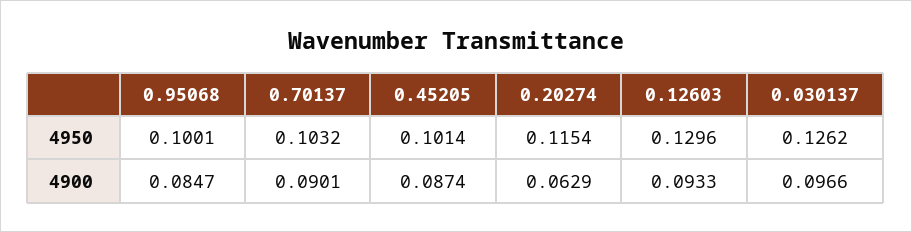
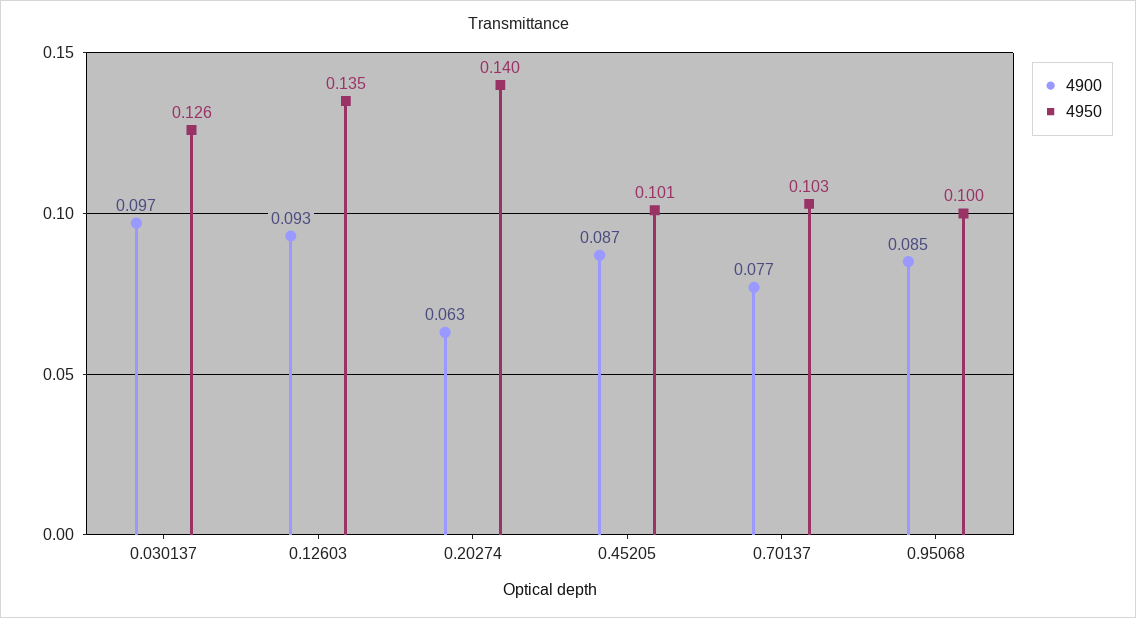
  {
    "4950": {
      "0.95068": 0.1001,
      "0.70137": 0.1032,
      "0.45205": 0.1014,
-     "0.20274": 0.1154,
+     "0.20274": 0.14,
-     "0.12603": 0.1296,
+     "0.12603": 0.135,
      "0.030137": 0.1262
    },
    "4900": {
      "0.95068": 0.0847,
-     "0.70137": 0.0901,
+     "0.70137": 0.077,
      "0.45205": 0.0874,
      "0.20274": 0.0629,
      "0.12603": 0.0933,
      "0.030137": 0.0966
    }
  }

